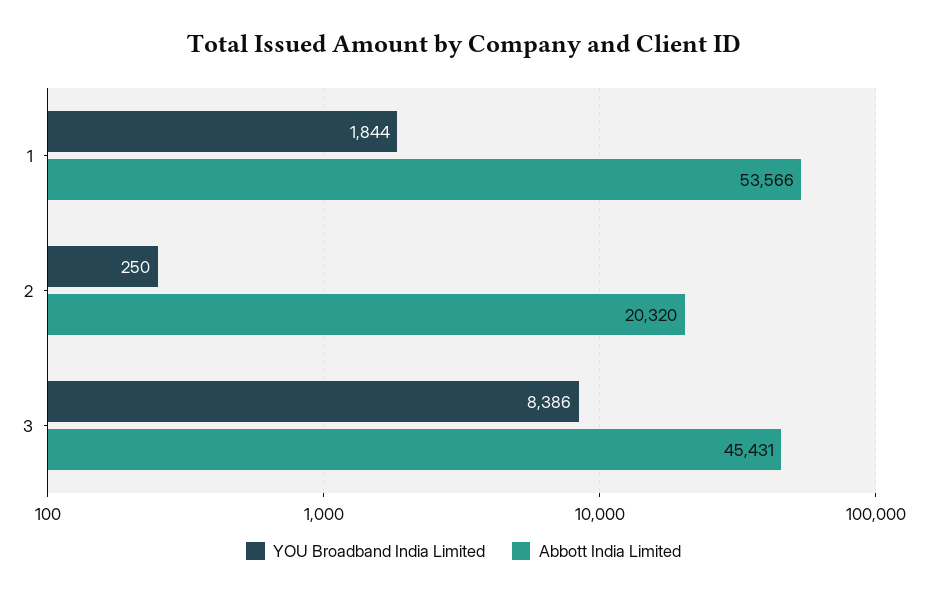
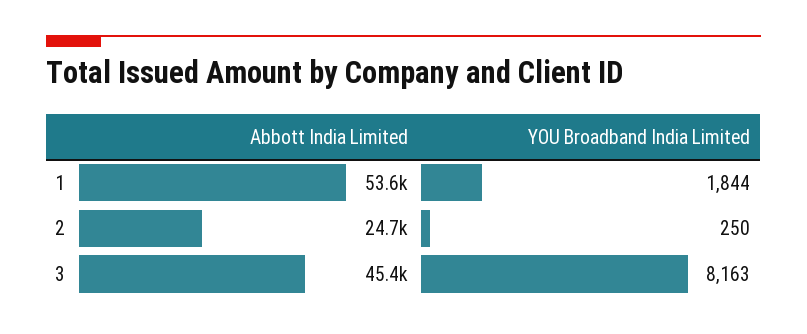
  {
    "YOU Broadband India Limited": {
      "1": 1844,
      "2": 250,
-     "3": 8386
+     "3": 8163
    },
    "Abbott India Limited": {
      "1": 53566,
-     "2": 20320,
+     "2": 24700,
      "3": 45431
    }
  }

